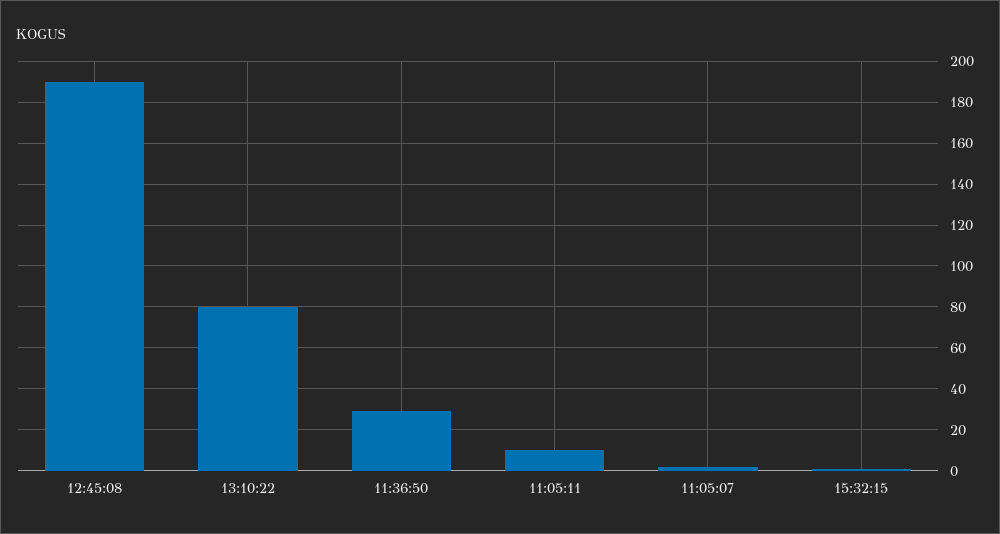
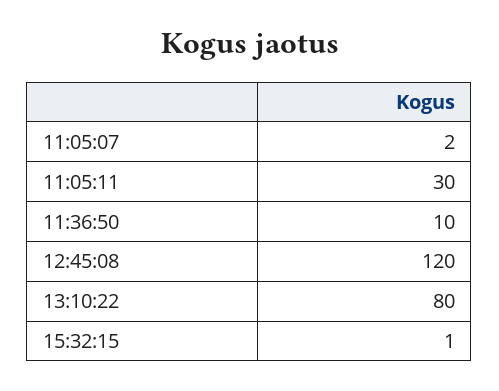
  {
-   "12:45:08": 190,
+   "12:45:08": 120,
    "13:10:22": 80,
-   "11:36:50": 30,
+   "11:36:50": 10,
-   "11:05:11": 10,
+   "11:05:11": 30,
    "11:05:07": 2,
    "15:32:15": 1
  }

